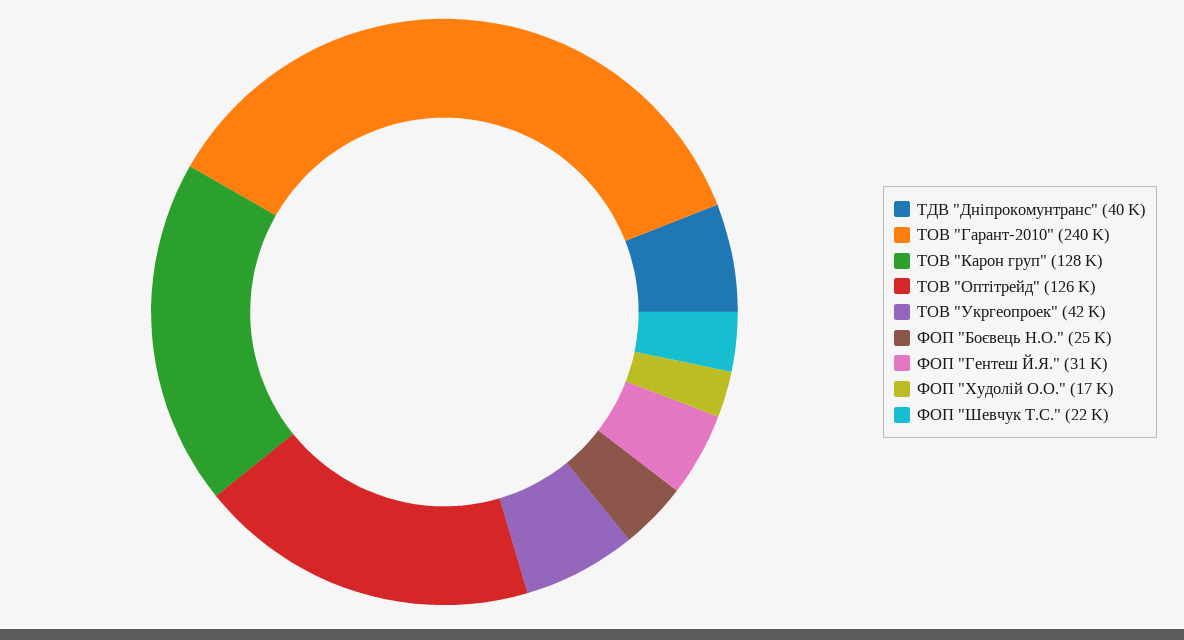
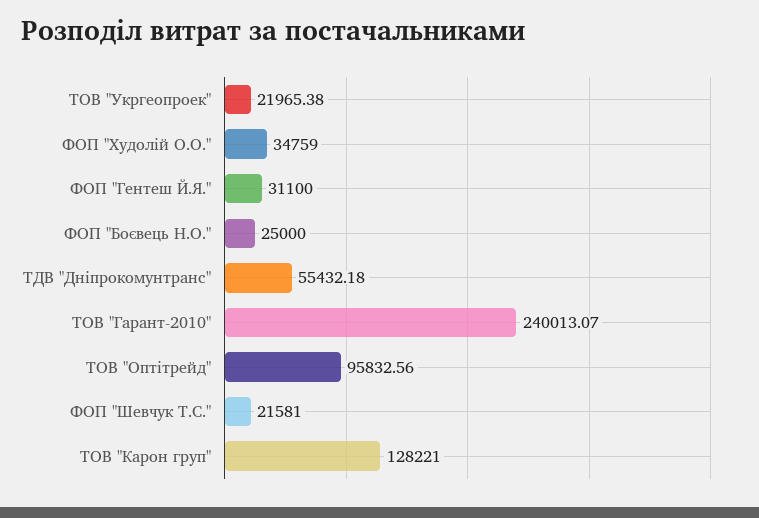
  {
-   "ТДВ \"Дніпрокомунтранс\"": 40000,
+   "ТДВ \"Дніпрокомунтранс\"": 55432.18,
    "ТОВ \"Гарант-2010\"": 240013.07,
    "ТОВ \"Карон груп\"": 128221,
-   "ТОВ \"Оптітрейд\"": 126000,
+   "ТОВ \"Оптітрейд\"": 95832.56,
-   "ТОВ \"Укргеопроек\"": 42000,
+   "ТОВ \"Укргеопроек\"": 21965.38,
    "ФОП \"Боєвець Н.О.\"": 25000,
    "ФОП \"Гентеш Й.Я.\"": 31100,
-   "ФОП \"Худолій О.О.\"": 17000,
+   "ФОП \"Худолій О.О.\"": 34759,
    "ФОП \"Шевчук Т.С.\"": 21581
  }

